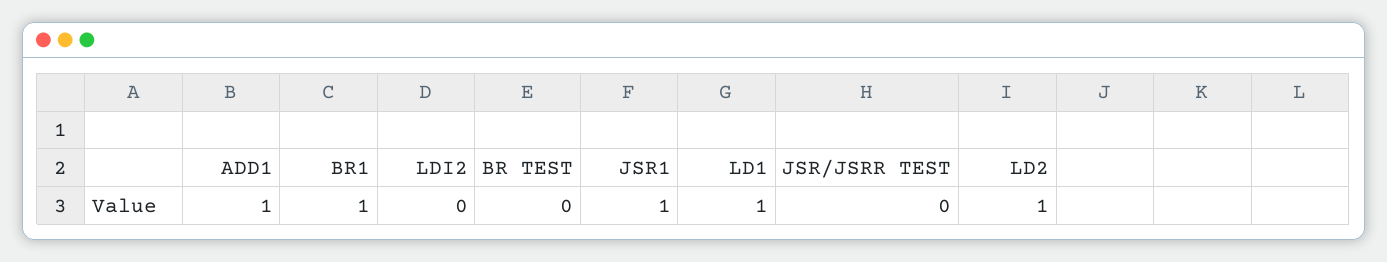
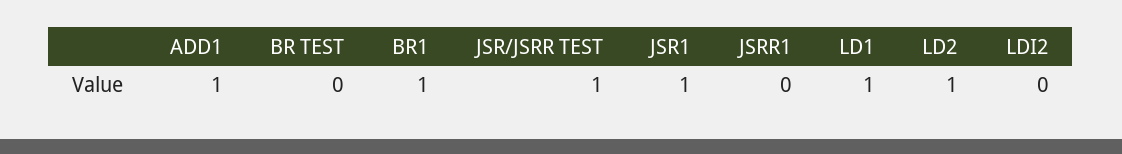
  {
    "ADD1": 1,
    "BR1": 1,
    "LDI2": 0,
    "BR TEST": 0,
    "JSR1": 1,
    "LD1": 1,
-   "JSR/JSRR TEST": 0,
+   "JSR/JSRR TEST": 1,
-   "LD2": 1
+   "LD2": 1,
+   "JSRR1": 0
  }

